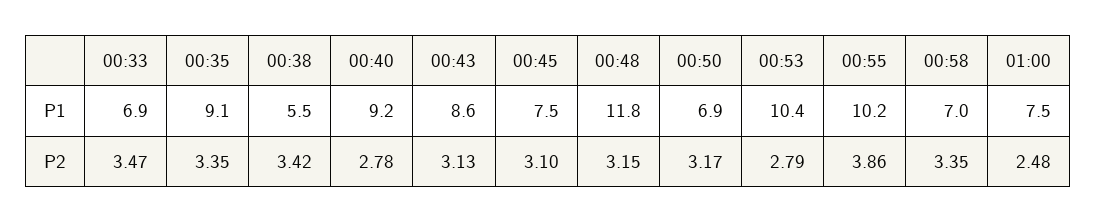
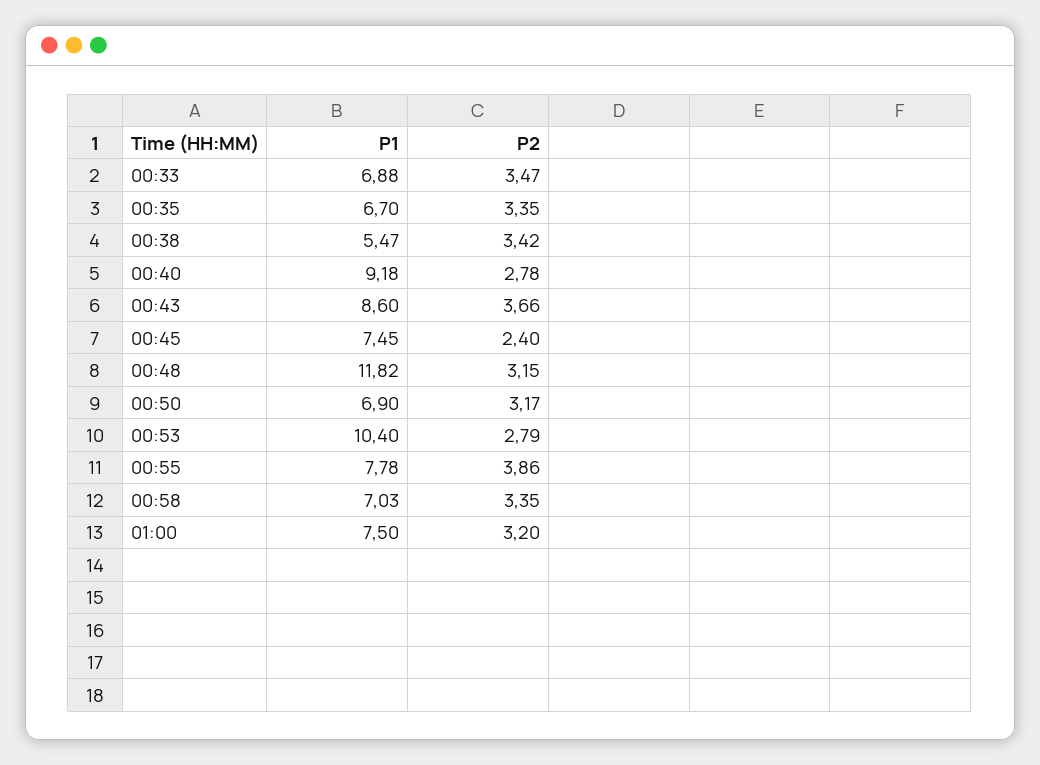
  {
    "00:33": {
      "P1": 6.88,
      "P2": 3.47
    },
    "00:35": {
-     "P1": 9.1,
+     "P1": 6.7,
      "P2": 3.35
    },
    "00:38": {
      "P1": 5.47,
      "P2": 3.42
    },
    "00:40": {
      "P1": 9.18,
      "P2": 2.78
    },
    "00:43": {
      "P1": 8.6,
-     "P2": 3.13
+     "P2": 3.66
    },
    "00:45": {
      "P1": 7.45,
-     "P2": 3.1
+     "P2": 2.4
    },
    "00:48": {
      "P1": 11.82,
      "P2": 3.15
    },
    "00:50": {
      "P1": 6.9,
      "P2": 3.17
    },
    "00:53": {
      "P1": 10.4,
      "P2": 2.79
    },
    "00:55": {
-     "P1": 10.2,
+     "P1": 7.78,
      "P2": 3.86
    },
    "00:58": {
      "P1": 7.03,
      "P2": 3.35
    },
    "01:00": {
      "P1": 7.5,
-     "P2": 2.48
+     "P2": 3.2
    }
  }

